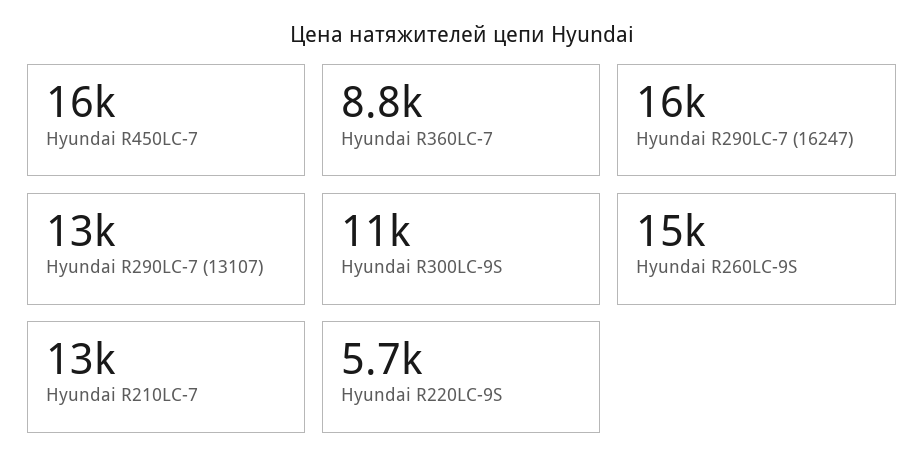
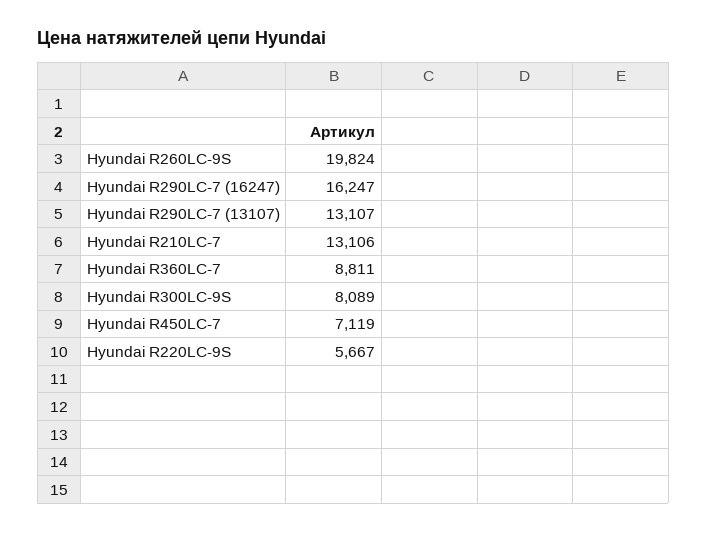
  {
-   "Hyundai R450LC-7": 16000,
+   "Hyundai R450LC-7": 7119,
    "Hyundai R360LC-7": 8811,
    "Hyundai R290LC-7 (16247)": 16247,
    "Hyundai R290LC-7 (13107)": 13107,
-   "Hyundai R300LC-9S": 11000,
+   "Hyundai R300LC-9S": 8089,
-   "Hyundai R260LC-9S": 15000,
+   "Hyundai R260LC-9S": 19824,
    "Hyundai R210LC-7": 13106,
    "Hyundai R220LC-9S": 5667
  }

